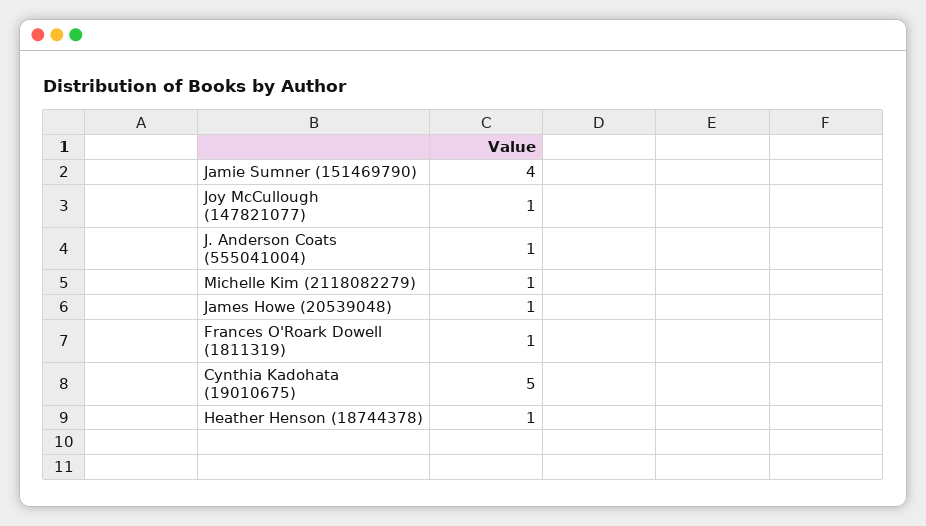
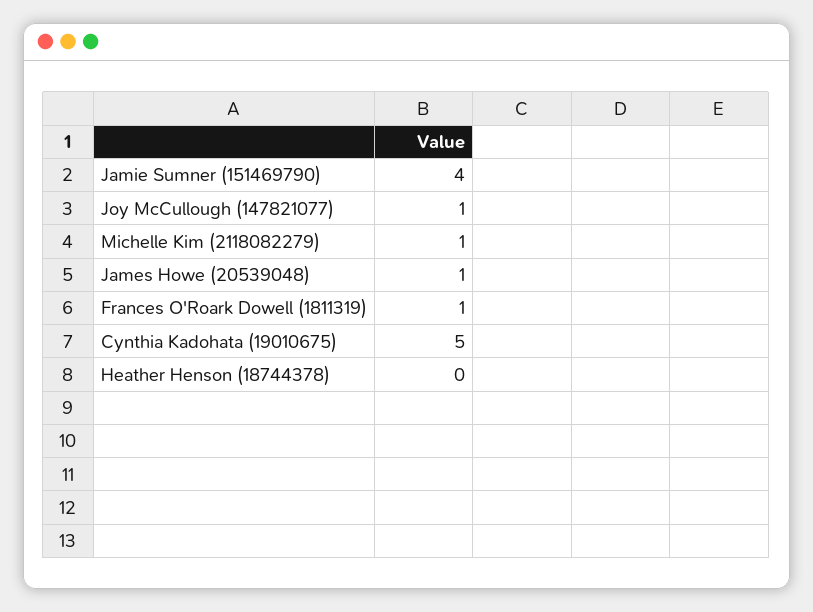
  {
    "Jamie Sumner (151469790)": 4,
    "Joy McCullough (147821077)": 1,
-   "J. Anderson Coats (555041004)": 1,
    "Michelle Kim (2118082279)": 1,
    "James Howe (20539048)": 1,
    "Frances O'Roark Dowell (1811319)": 1,
    "Cynthia Kadohata (19010675)": 5,
-   "Heather Henson (18744378)": 1
+   "Heather Henson (18744378)": 0
  }

